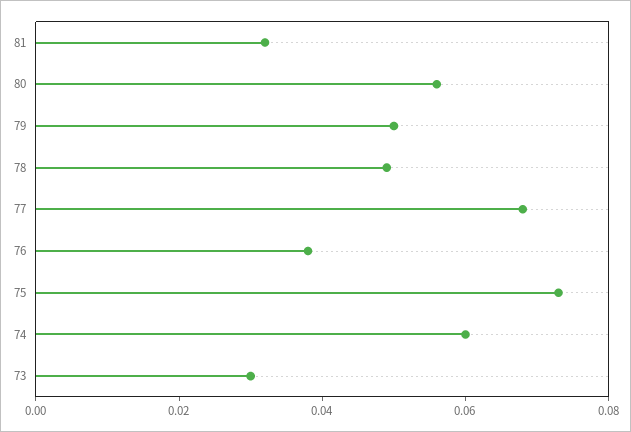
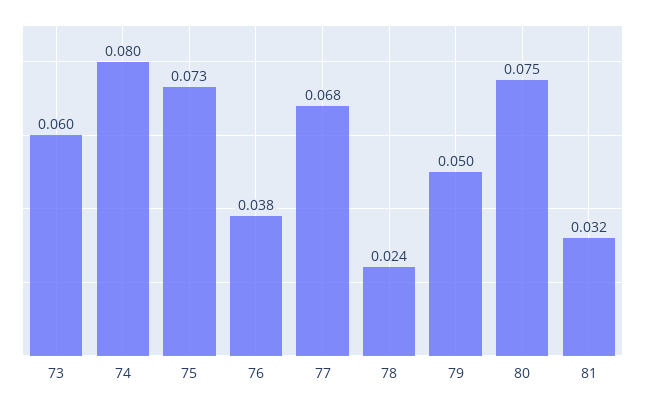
  {
    "81": 0.032,
-   "80": 0.055,
+   "80": 0.075,
    "79": 0.05,
-   "78": 0.05,
+   "78": 0.024,
    "77": 0.068,
    "76": 0.038,
    "75": 0.073,
-   "74": 0.06,
+   "74": 0.08,
-   "73": 0.03
+   "73": 0.06
  }

